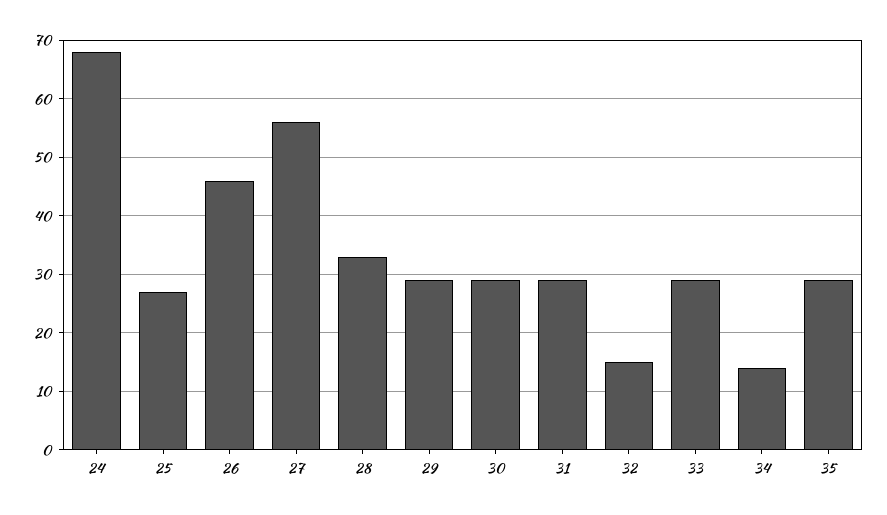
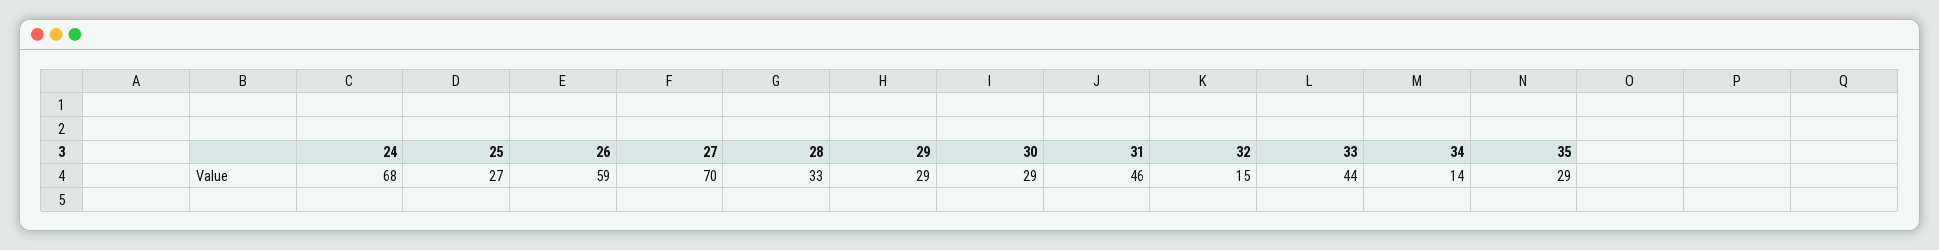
  {
    "24": 68,
    "25": 27,
-   "26": 45,
+   "26": 59,
-   "27": 55,
+   "27": 70,
    "28": 33,
    "29": 29,
    "30": 29,
-   "31": 30,
+   "31": 46,
    "32": 15,
-   "33": 30,
+   "33": 44,
    "34": 14,
    "35": 29
  }

